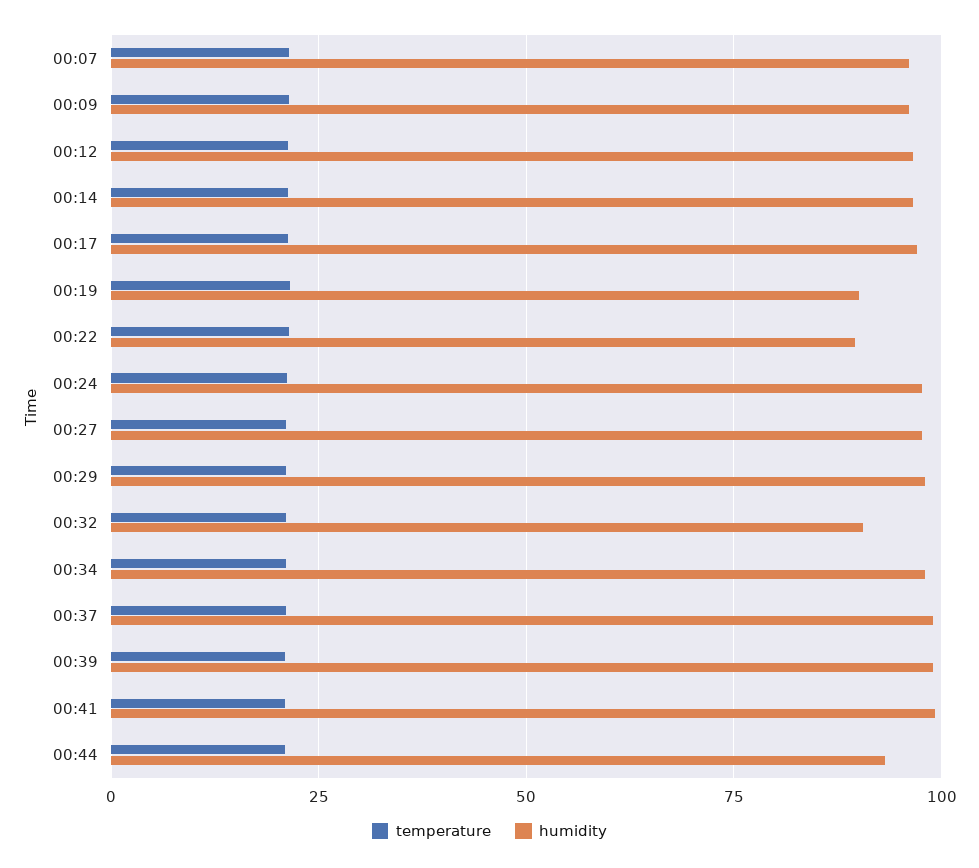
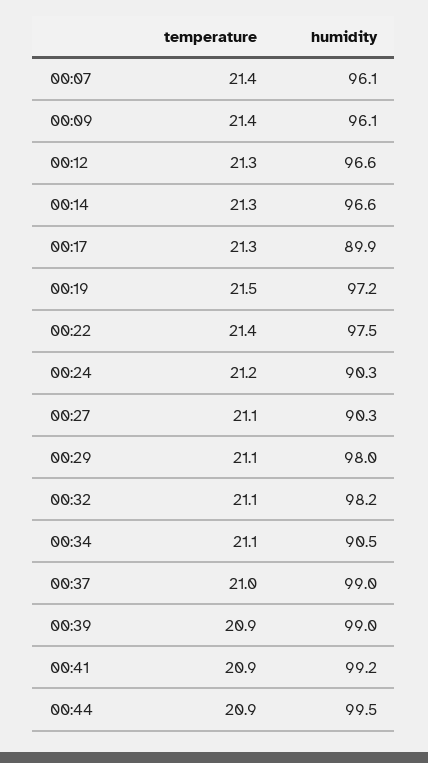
  {
    "temperature": {
      "00:07": 21.4,
      "00:09": 21.4,
      "00:12": 21.3,
      "00:14": 21.3,
      "00:17": 21.3,
      "00:19": 21.5,
      "00:22": 21.4,
      "00:24": 21.2,
      "00:27": 21.1,
      "00:29": 21.1,
      "00:32": 21.1,
      "00:34": 21.1,
      "00:37": 21,
      "00:39": 20.9,
      "00:41": 20.9,
      "00:44": 20.9
    },
    "humidity": {
      "00:07": 96.1,
      "00:09": 96.1,
      "00:12": 96.6,
      "00:14": 96.6,
-     "00:17": 97.5,
+     "00:17": 89.9,
-     "00:19": 90,
+     "00:19": 97.2,
-     "00:22": 90,
+     "00:22": 97.5,
-     "00:24": 97.5,
+     "00:24": 90.3,
-     "00:27": 97.5,
+     "00:27": 90.3,
      "00:29": 98,
-     "00:32": 90,
+     "00:32": 98.2,
-     "00:34": 97.5,
+     "00:34": 90.5,
      "00:37": 99,
      "00:39": 99,
      "00:41": 99.2,
-     "00:44": 92.5
+     "00:44": 99.5
    }
  }

